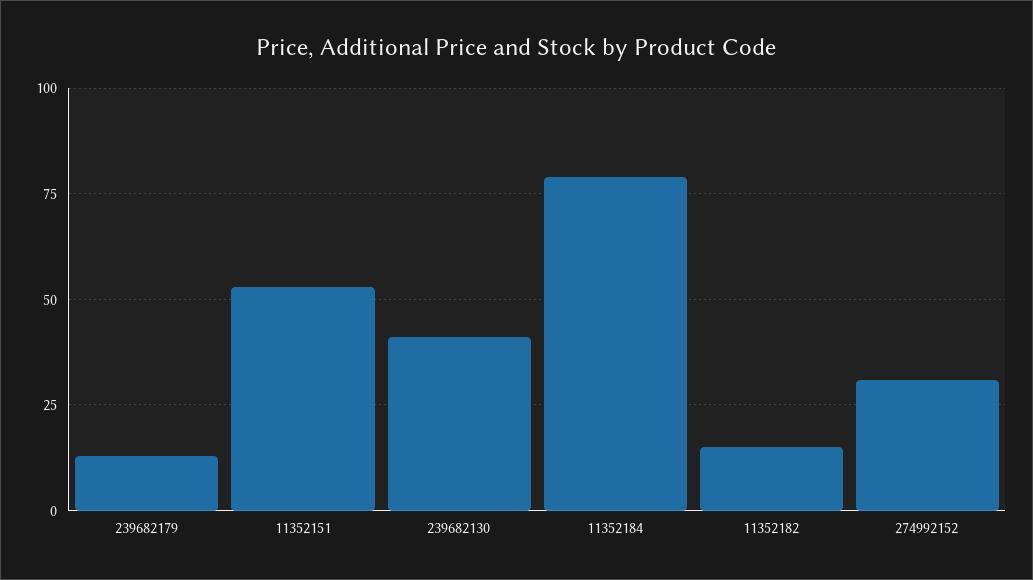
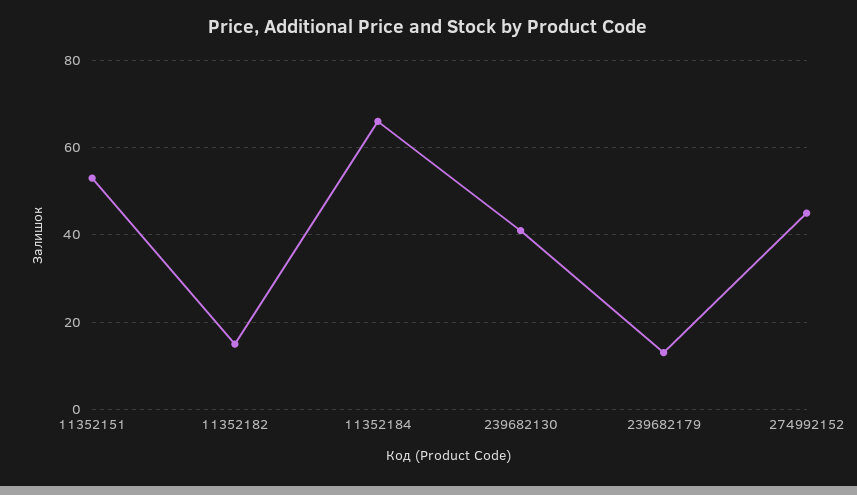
  {
    "239682179": 15,
    "11352151": 55,
    "239682130": 40,
-   "11352184": 80,
+   "11352184": 65,
    "11352182": 15,
-   "274992152": 30
+   "274992152": 45
  }

